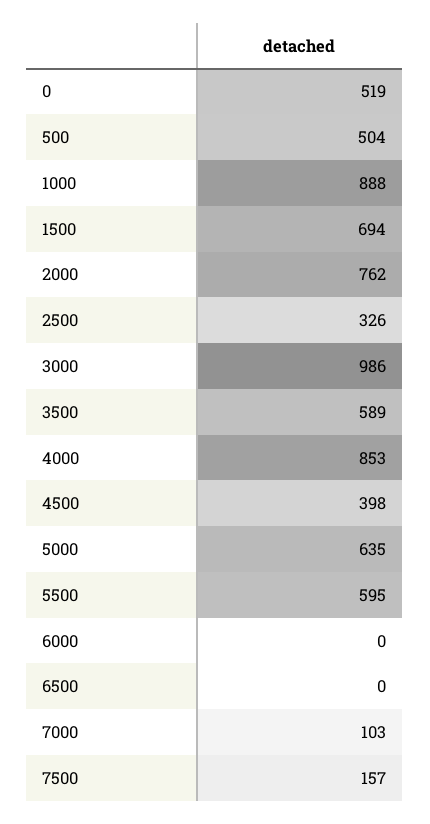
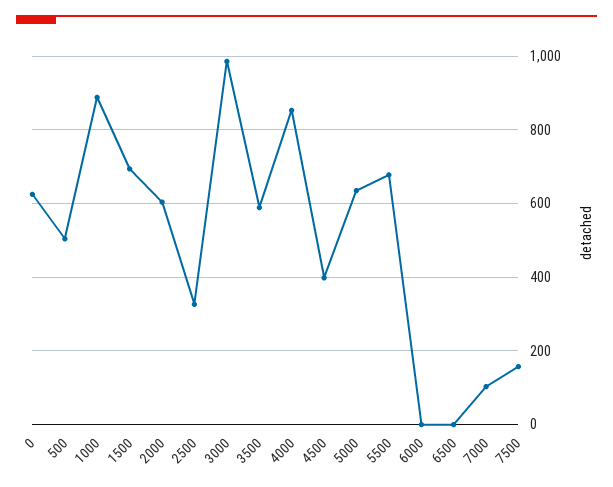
  {
-   "0": 519,
+   "0": 620,
    "500": 504,
    "1000": 888,
    "1500": 694,
-   "2000": 762,
+   "2000": 600,
    "2500": 326,
    "3000": 986,
    "3500": 589,
    "4000": 853,
    "4500": 398,
    "5000": 635,
-   "5500": 595,
+   "5500": 680,
    "6000": 0,
    "6500": 0,
    "7000": 103,
    "7500": 157
  }

